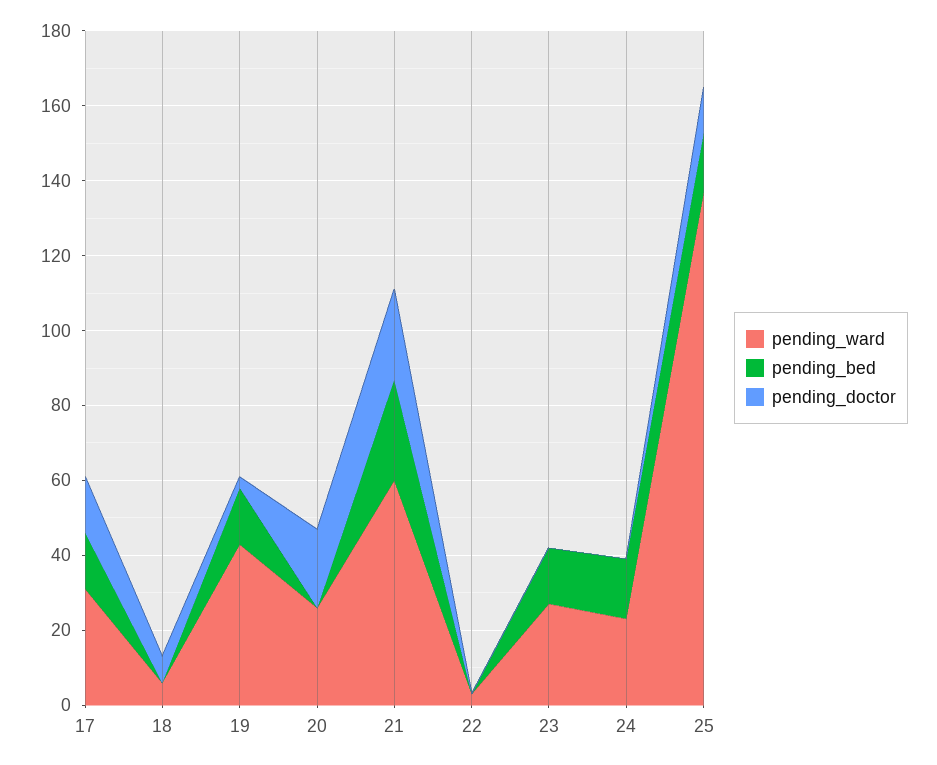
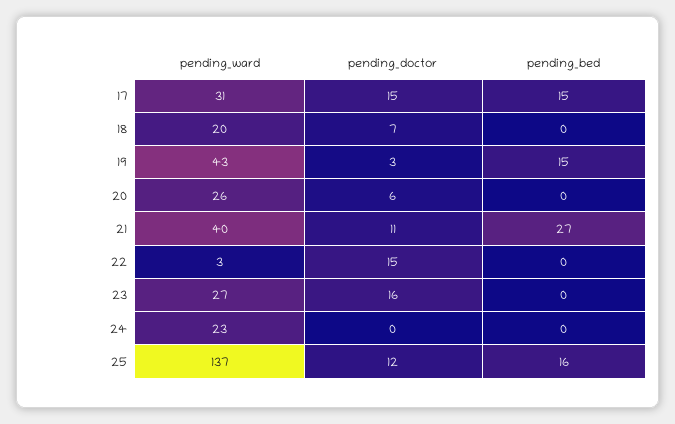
  {
    "pending_ward": {
      "17": 31,
-     "18": 5,
+     "18": 20,
      "19": 43,
      "20": 26,
-     "21": 60,
+     "21": 40,
      "22": 3,
      "23": 27,
      "24": 23,
      "25": 137
    },
    "pending_bed": {
      "17": 15,
      "18": 0,
      "19": 15,
      "20": 0,
      "21": 27,
      "22": 0,
-     "23": 15,
+     "23": 0,
-     "24": 15,
+     "24": 0,
      "25": 16
    },
    "pending_doctor": {
      "17": 15,
      "18": 7,
      "19": 3,
-     "20": 20,
+     "20": 6,
-     "21": 25,
+     "21": 11,
-     "22": 0,
+     "22": 15,
-     "23": 0,
+     "23": 16,
      "24": 0,
      "25": 12
    }
  }

